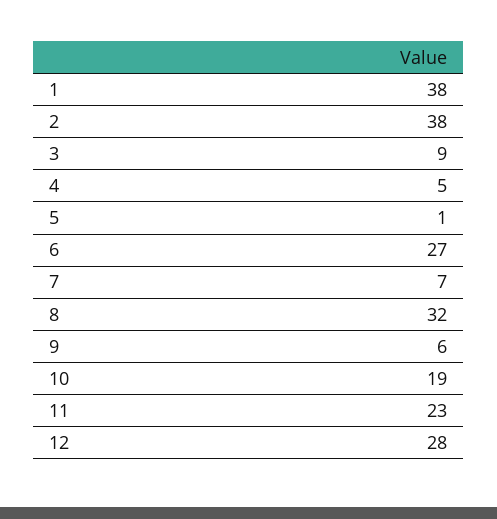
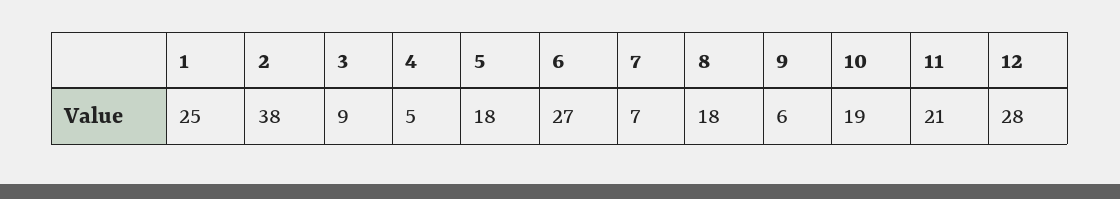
  {
-   "1": 38,
+   "1": 25,
    "2": 38,
    "3": 9,
    "4": 5,
-   "5": 1,
+   "5": 18,
    "6": 27,
    "7": 7,
-   "8": 32,
+   "8": 18,
    "9": 6,
    "10": 19,
-   "11": 23,
+   "11": 21,
    "12": 28
  }

